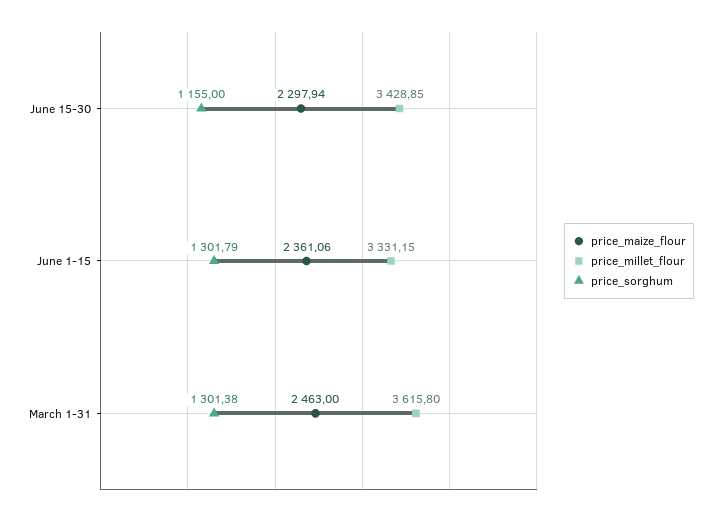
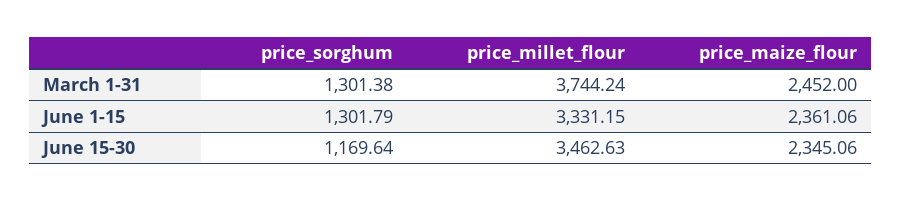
  {
    "price_maize_flour": {
-     "June 15-30": 2297.94,
+     "June 15-30": 2345.06,
      "June 1-15": 2361.06,
-     "March 1-31": 2463
+     "March 1-31": 2452
    },
    "price_millet_flour": {
-     "June 15-30": 3428.85,
+     "June 15-30": 3462.63,
      "June 1-15": 3331.15,
-     "March 1-31": 3615.8
+     "March 1-31": 3744.24
    },
    "price_sorghum": {
-     "June 15-30": 1155,
+     "June 15-30": 1169.64,
      "June 1-15": 1301.79,
      "March 1-31": 1301.38
    }
  }

